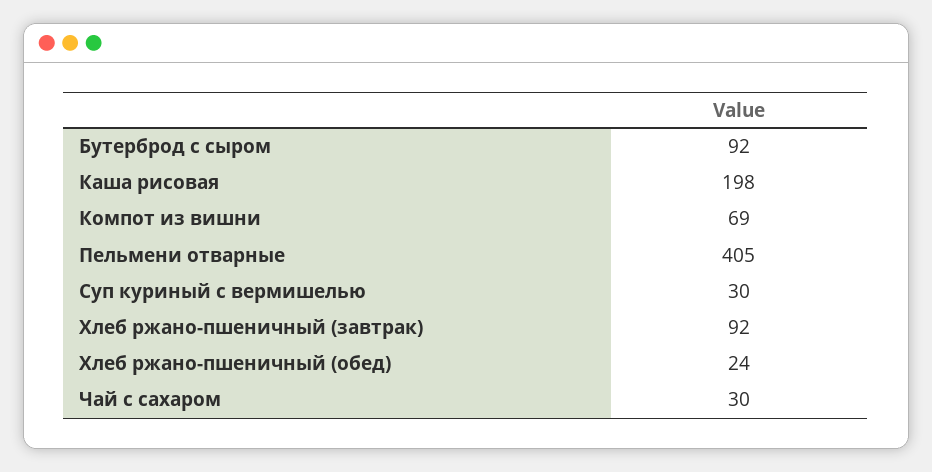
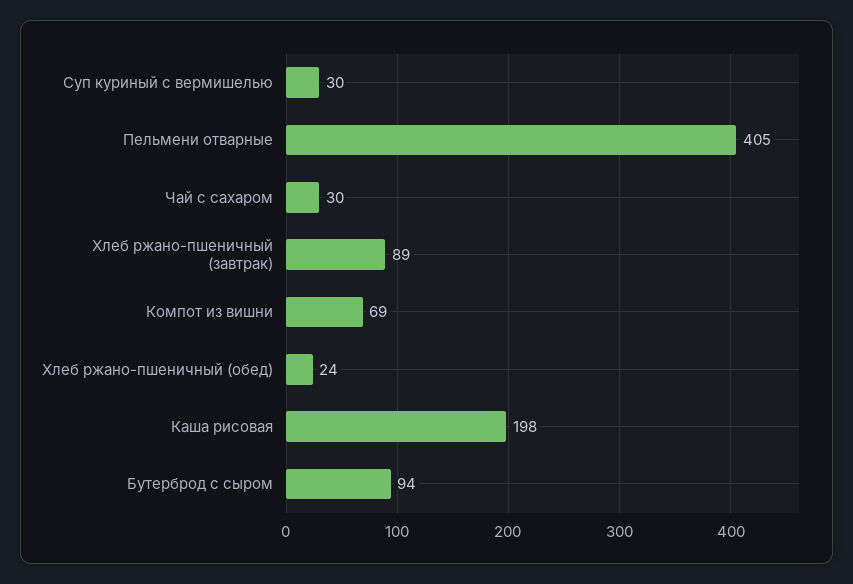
  {
-   "Бутерброд с сыром": 92,
+   "Бутерброд с сыром": 94,
    "Каша рисовая": 198,
    "Компот из вишни": 69,
    "Пельмени отварные": 405,
    "Суп куриный с вермишелью": 30,
-   "Хлеб ржано-пшеничный (завтрак)": 92,
+   "Хлеб ржано-пшеничный (завтрак)": 89,
    "Хлеб ржано-пшеничный (обед)": 24,
    "Чай с сахаром": 30
  }

